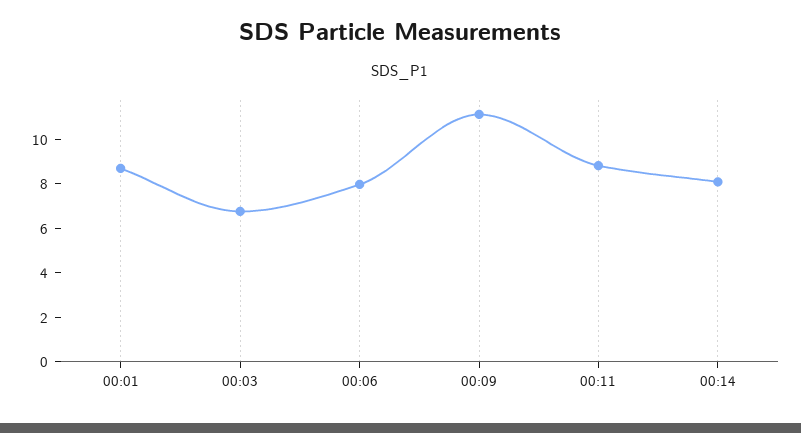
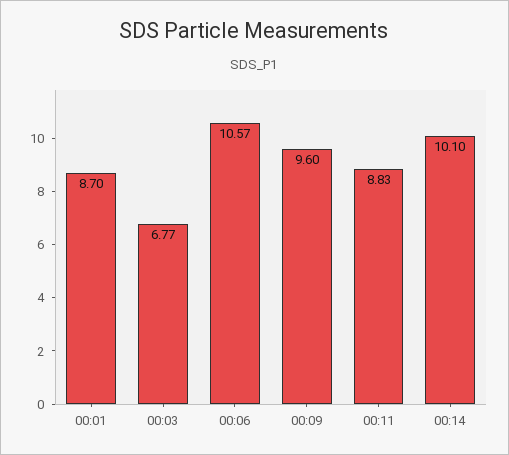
  {
    "00:01": 8.7,
    "00:03": 6.77,
-   "00:06": 8,
+   "00:06": 10.57,
-   "00:09": 11,
+   "00:09": 9.6,
    "00:11": 8.83,
-   "00:14": 8
+   "00:14": 10.1
  }

